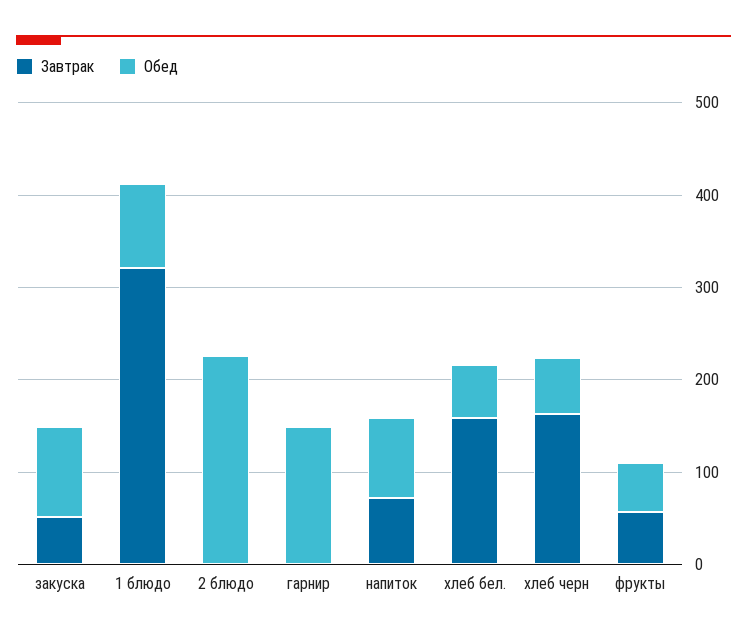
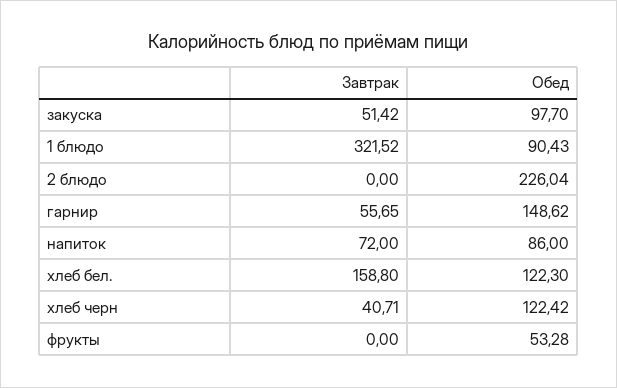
  {
    "Завтрак": {
      "закуска": 51.42,
      "1 блюдо": 321.52,
      "2 блюдо": 0,
-     "гарнир": 0,
+     "гарнир": 55.65,
      "напиток": 72,
      "хлеб бел.": 158.8,
-     "хлеб черн": 160,
+     "хлеб черн": 40.71,
-     "фрукты": 60
+     "фрукты": 0
    },
    "Обед": {
      "закуска": 97.7,
      "1 блюдо": 90.43,
      "2 блюдо": 226.04,
      "гарнир": 148.62,
      "напиток": 86,
-     "хлеб бел.": 60,
+     "хлеб бел.": 122.3,
-     "хлеб черн": 60,
+     "хлеб черн": 122.42,
      "фрукты": 53.28
    }
  }

